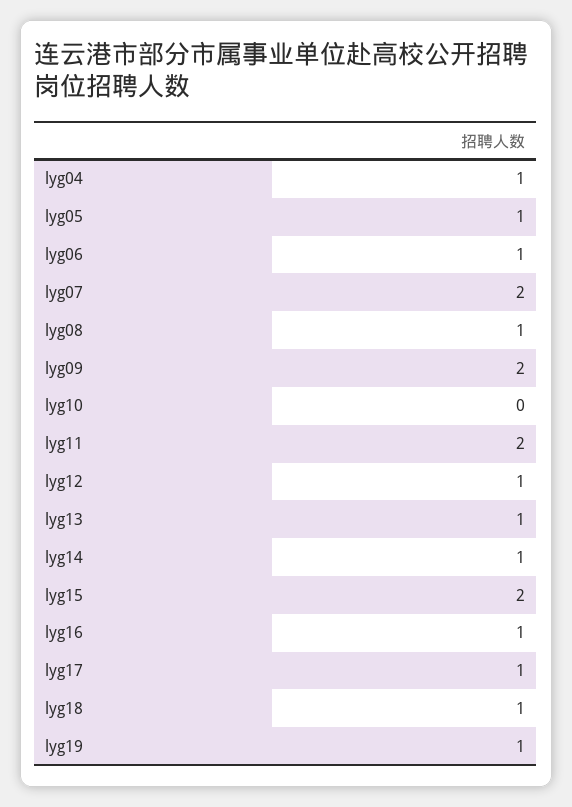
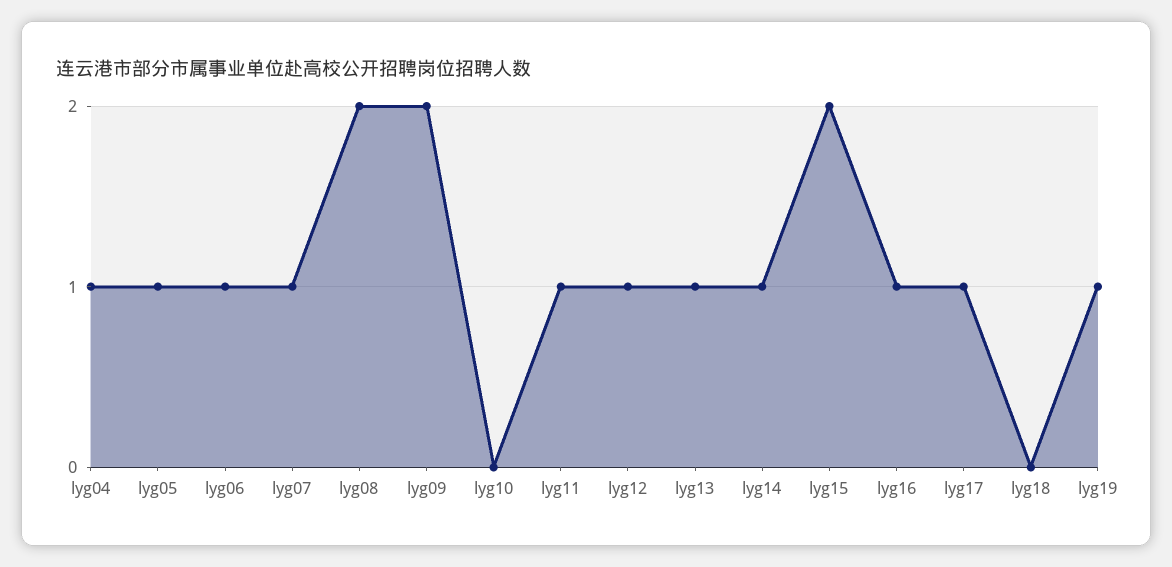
  {
    "lyg04": 1,
    "lyg05": 1,
    "lyg06": 1,
-   "lyg07": 2,
+   "lyg07": 1,
-   "lyg08": 1,
+   "lyg08": 2,
    "lyg09": 2,
    "lyg10": 0,
-   "lyg11": 2,
+   "lyg11": 1,
    "lyg12": 1,
    "lyg13": 1,
    "lyg14": 1,
    "lyg15": 2,
    "lyg16": 1,
    "lyg17": 1,
-   "lyg18": 1,
+   "lyg18": 0,
    "lyg19": 1
  }

